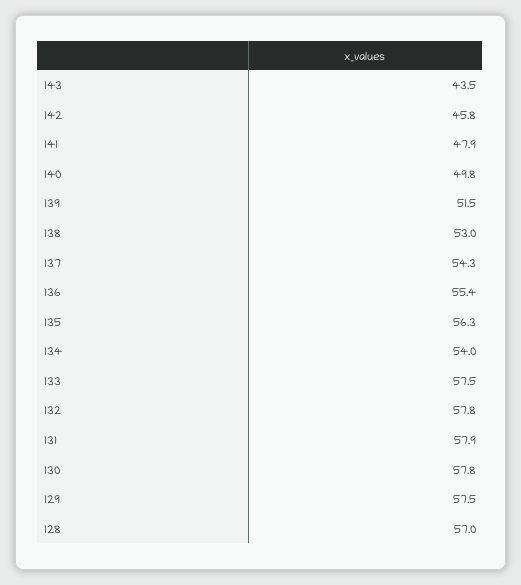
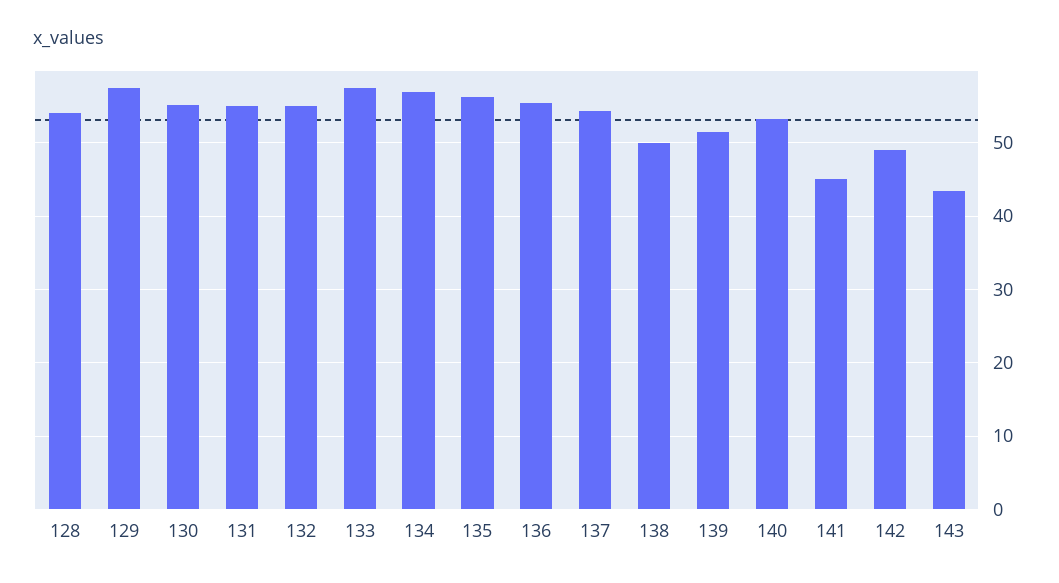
  {
    "143": 43.5,
-   "142": 45.8,
+   "142": 49,
-   "141": 47.9,
+   "141": 45,
-   "140": 49.8,
+   "140": 53,
    "139": 51.5,
-   "138": 53,
+   "138": 50,
    "137": 54.3,
    "136": 55.4,
    "135": 56.3,
-   "134": 54,
+   "134": 57,
    "133": 57.5,
-   "132": 57.8,
+   "132": 55,
-   "131": 57.9,
+   "131": 55,
-   "130": 57.8,
+   "130": 55,
    "129": 57.5,
-   "128": 57
+   "128": 54
  }

